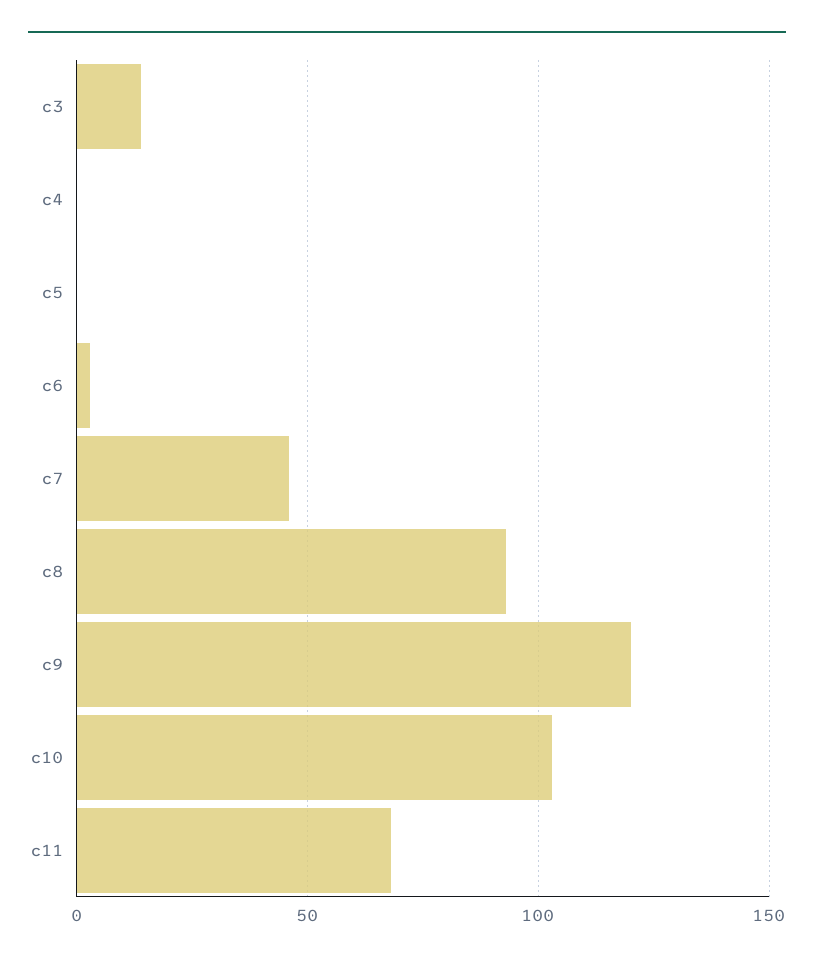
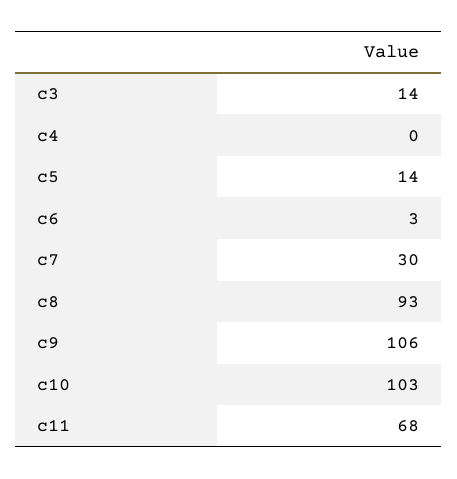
  {
    "c3": 14,
    "c4": 0,
-   "c5": 0,
+   "c5": 14,
    "c6": 3,
-   "c7": 45,
+   "c7": 30,
    "c8": 93,
-   "c9": 120,
+   "c9": 106,
    "c10": 103,
    "c11": 68
  }

